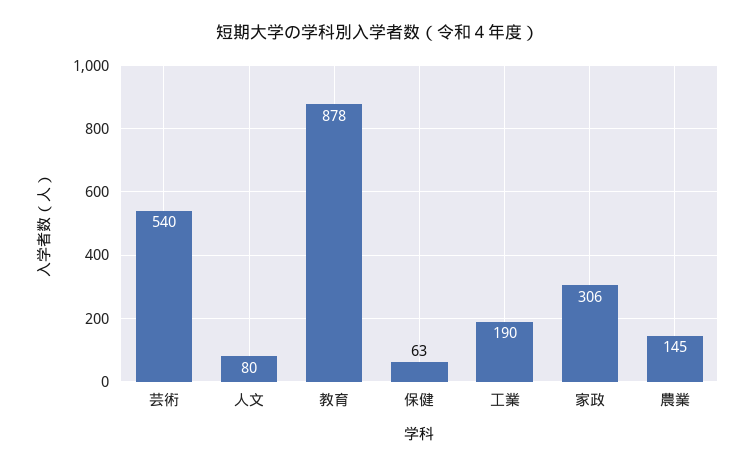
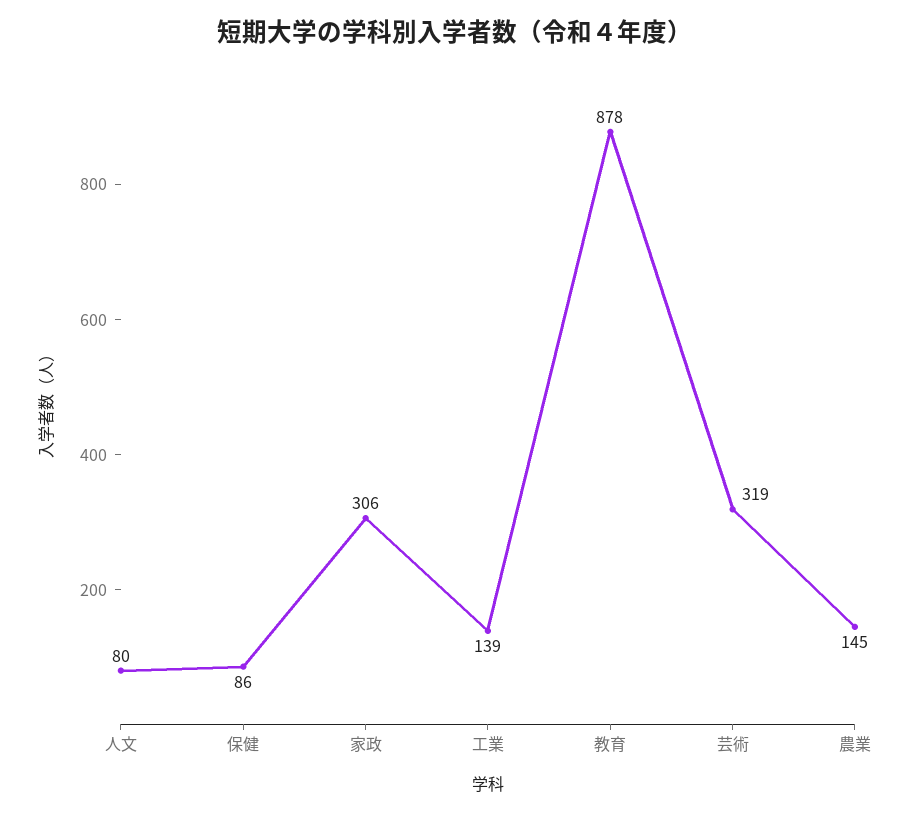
  {
-   "芸術": 540,
+   "芸術": 319,
    "人文": 80,
    "教育": 878,
-   "保健": 63,
+   "保健": 86,
-   "工業": 190,
+   "工業": 139,
    "家政": 306,
    "農業": 145
  }

